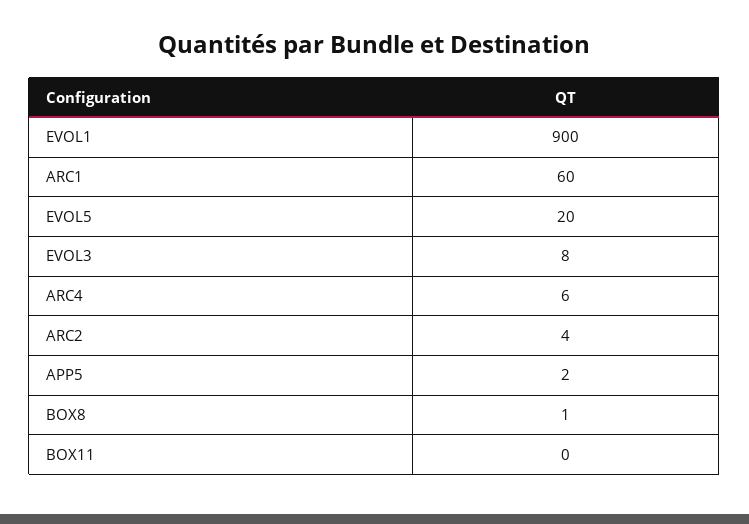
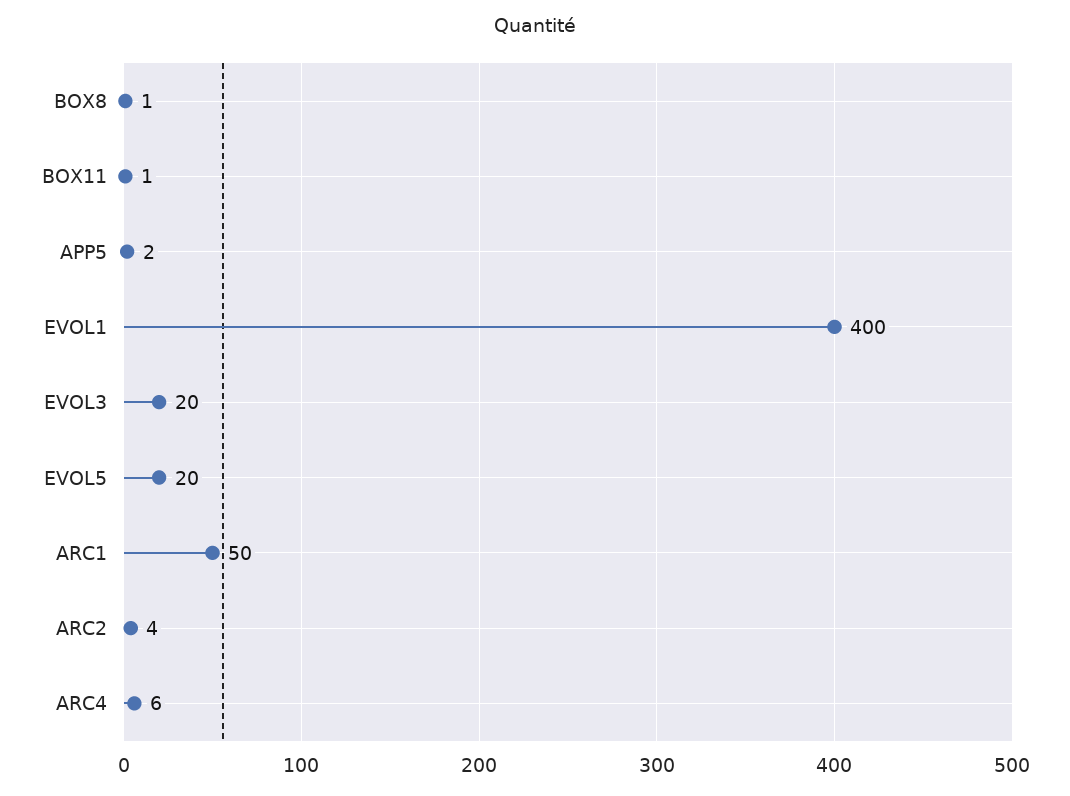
  {
-   "EVOL1": 900,
+   "EVOL1": 400,
-   "ARC1": 60,
+   "ARC1": 50,
    "EVOL5": 20,
-   "EVOL3": 8,
+   "EVOL3": 20,
    "ARC4": 6,
    "ARC2": 4,
    "APP5": 2,
    "BOX8": 1,
-   "BOX11": 0
+   "BOX11": 1
  }

